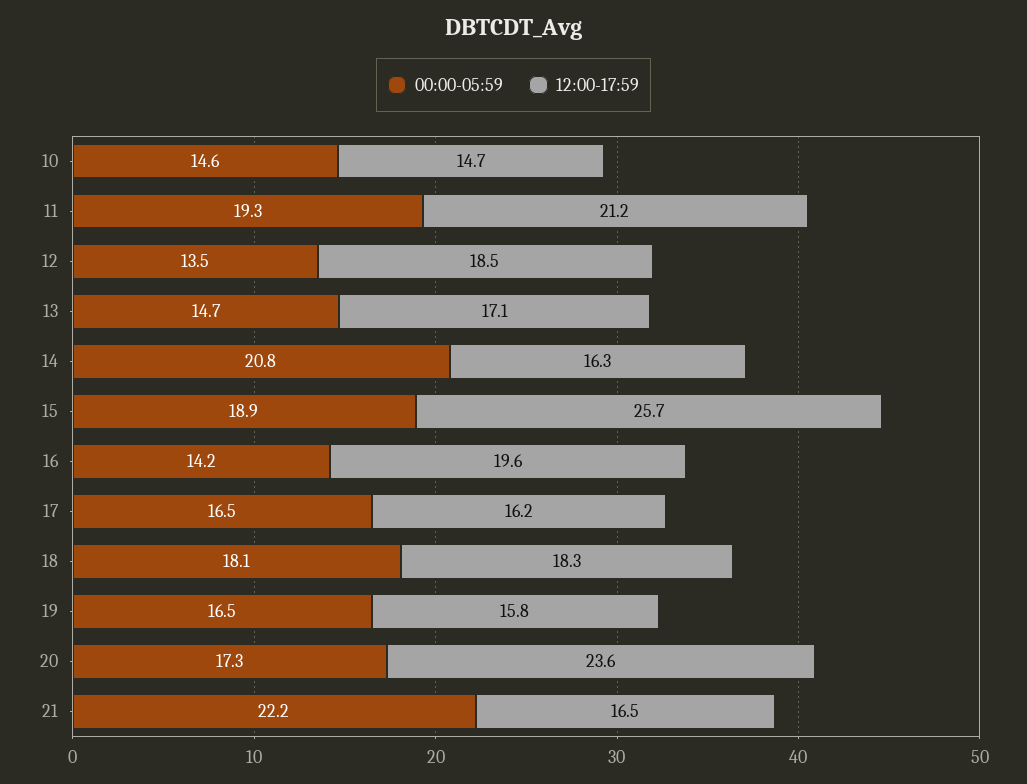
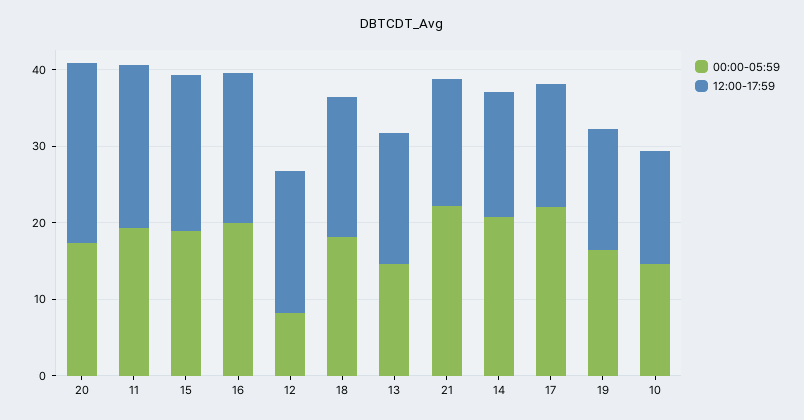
  {
    "00:00-05:59": {
      "10": 14.6,
      "11": 19.3,
-     "12": 13.5,
+     "12": 8,
      "13": 14.7,
      "14": 20.8,
      "15": 18.9,
-     "16": 14.2,
+     "16": 20,
-     "17": 16.5,
+     "17": 22,
      "18": 18.1,
      "19": 16.5,
      "20": 17.3,
      "21": 22.2
    },
    "12:00-17:59": {
      "10": 14.7,
      "11": 21.2,
      "12": 18.5,
      "13": 17.1,
      "14": 16.3,
-     "15": 25.7,
+     "15": 20,
      "16": 19.6,
      "17": 16.2,
      "18": 18.3,
      "19": 15.8,
      "20": 23.6,
      "21": 16.5
    }
  }

